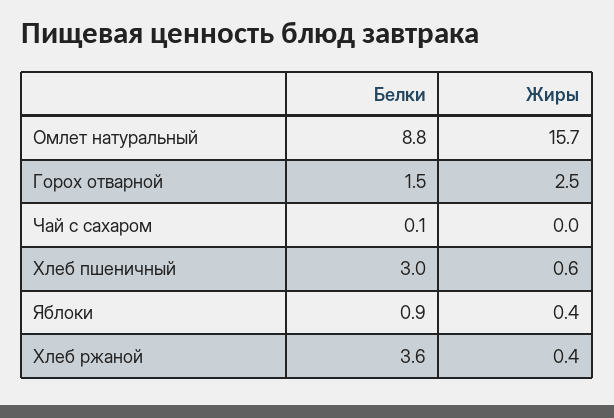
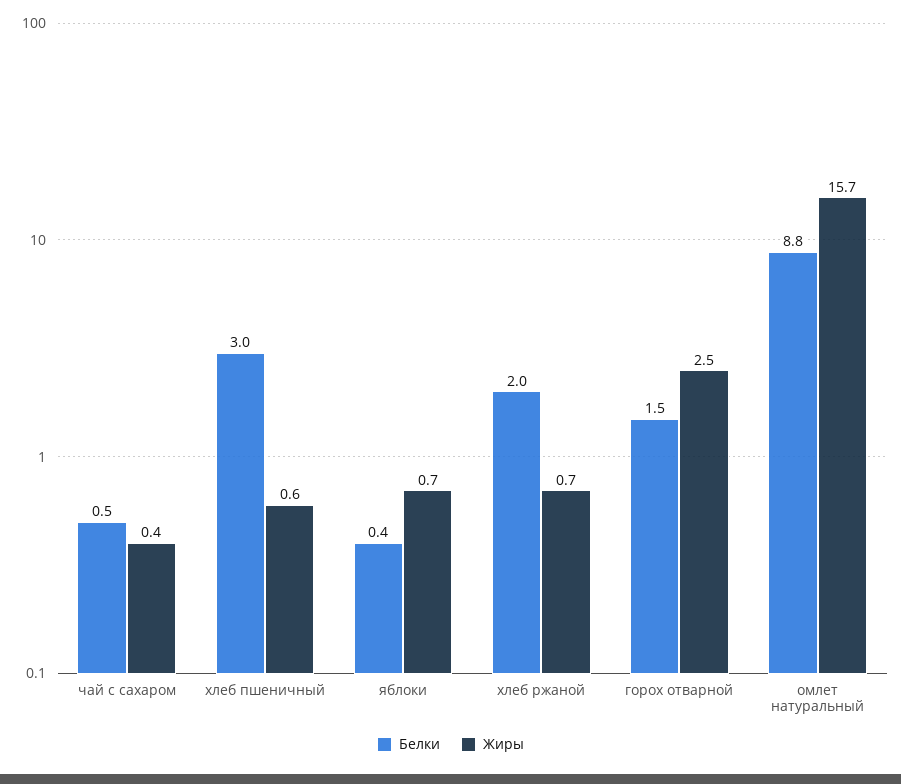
  {
    "Белки": {
      "Омлет натуральный": 8.8,
      "Горох отварной": 1.5,
-     "Чай с сахаром": 0.1,
+     "Чай с сахаром": 0.5,
      "Хлеб пшеничный": 3,
-     "Яблоки": 0.9,
+     "Яблоки": 0.4,
-     "Хлеб ржаной": 3.6
+     "Хлеб ржаной": 2
    },
    "Жиры": {
      "Омлет натуральный": 15.7,
      "Горох отварной": 2.5,
-     "Чай с сахаром": 0,
+     "Чай с сахаром": 0.4,
      "Хлеб пшеничный": 0.6,
-     "Яблоки": 0.4,
+     "Яблоки": 0.7,
-     "Хлеб ржаной": 0.4
+     "Хлеб ржаной": 0.7
    }
  }

